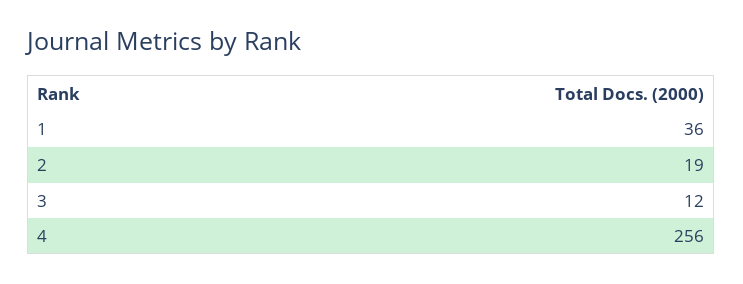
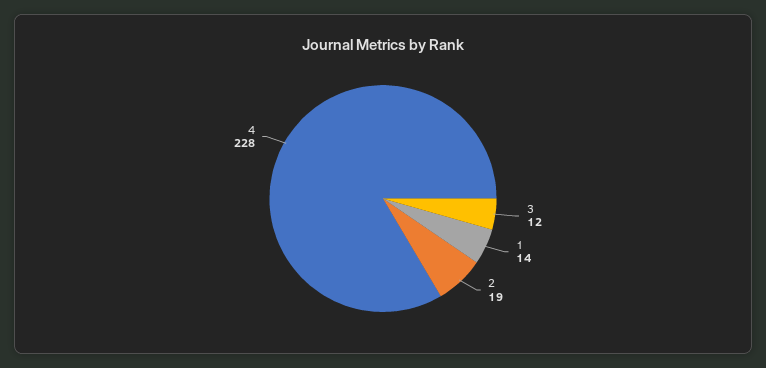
  {
-   "1": 36,
+   "1": 14,
    "2": 19,
    "3": 12,
-   "4": 256
+   "4": 228
  }

